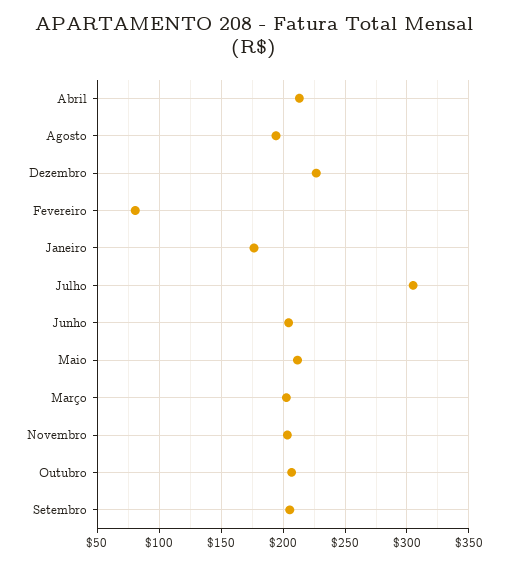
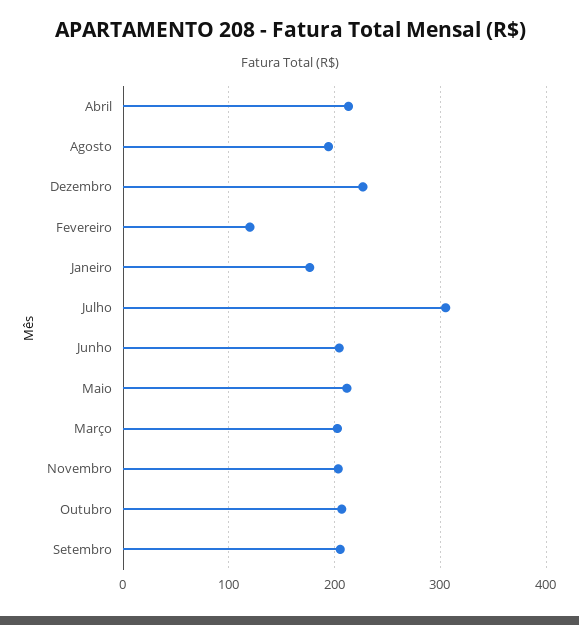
  {
    "Abril": 215,
    "Agosto": 195,
    "Dezembro": 225,
-   "Fevereiro": 80,
+   "Fevereiro": 120,
    "Janeiro": 175,
    "Julho": 305,
    "Junho": 205,
    "Maio": 210,
    "Março": 205,
    "Novembro": 205,
    "Outubro": 205,
    "Setembro": 205
  }

